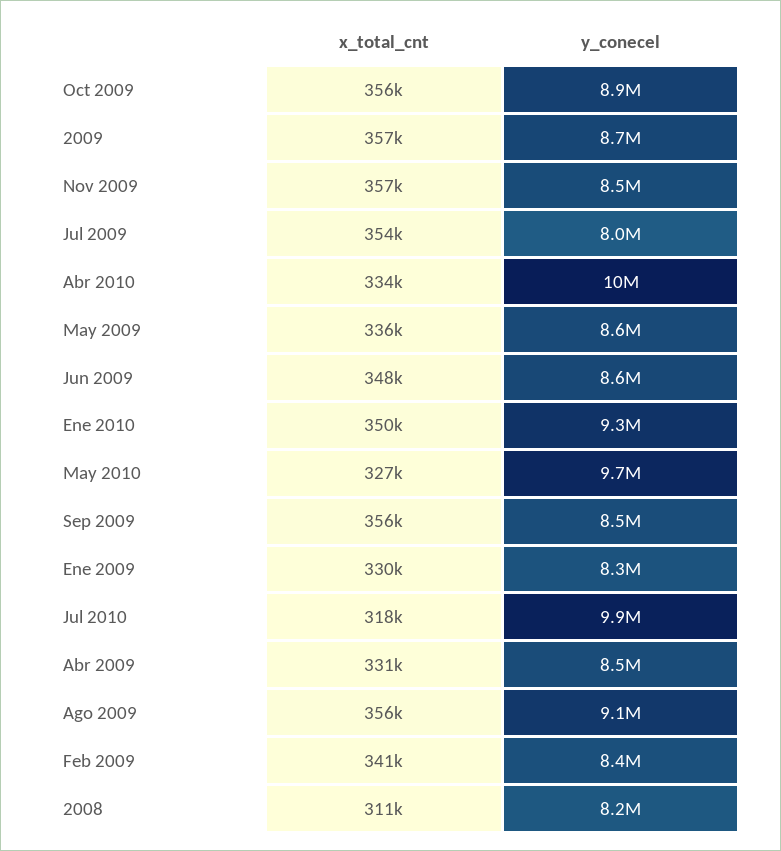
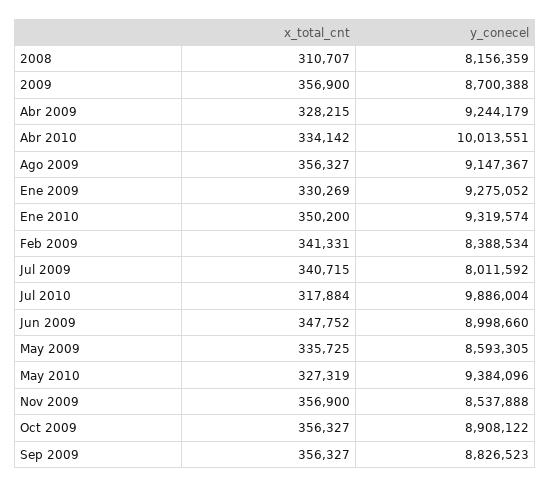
  {
    "x_total_cnt": {
      "Oct 2009": 356327,
      "2009": 356900,
      "Nov 2009": 356900,
-     "Jul 2009": 354000,
+     "Jul 2009": 340715,
      "Abr 2010": 334142,
      "May 2009": 335725,
      "Jun 2009": 347752,
      "Ene 2010": 350200,
      "May 2010": 327319,
      "Sep 2009": 356327,
      "Ene 2009": 330269,
      "Jul 2010": 317884,
-     "Abr 2009": 331000,
+     "Abr 2009": 328215,
      "Ago 2009": 356327,
      "Feb 2009": 341331,
      "2008": 310707
    },
    "y_conecel": {
      "Oct 2009": 8908122,
      "2009": 8700388,
      "Nov 2009": 8537888,
      "Jul 2009": 8011592,
      "Abr 2010": 10013551,
      "May 2009": 8593305,
-     "Jun 2009": 8600000,
+     "Jun 2009": 8998660,
      "Ene 2010": 9319574,
-     "May 2010": 9700000,
+     "May 2010": 9384096,
-     "Sep 2009": 8500000,
+     "Sep 2009": 8826523,
-     "Ene 2009": 8300000,
+     "Ene 2009": 9275052,
      "Jul 2010": 9886004,
-     "Abr 2009": 8500000,
+     "Abr 2009": 9244179,
      "Ago 2009": 9147367,
      "Feb 2009": 8388534,
      "2008": 8156359
    }
  }

